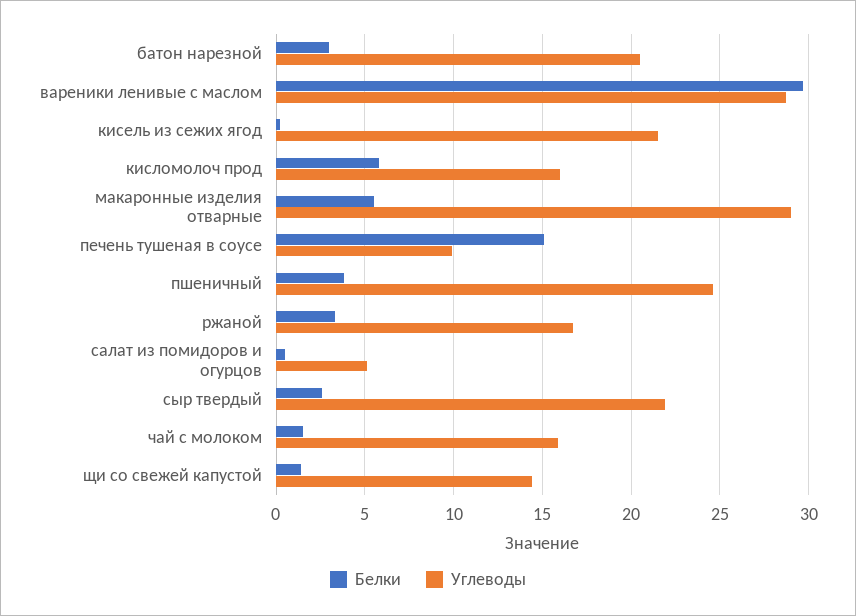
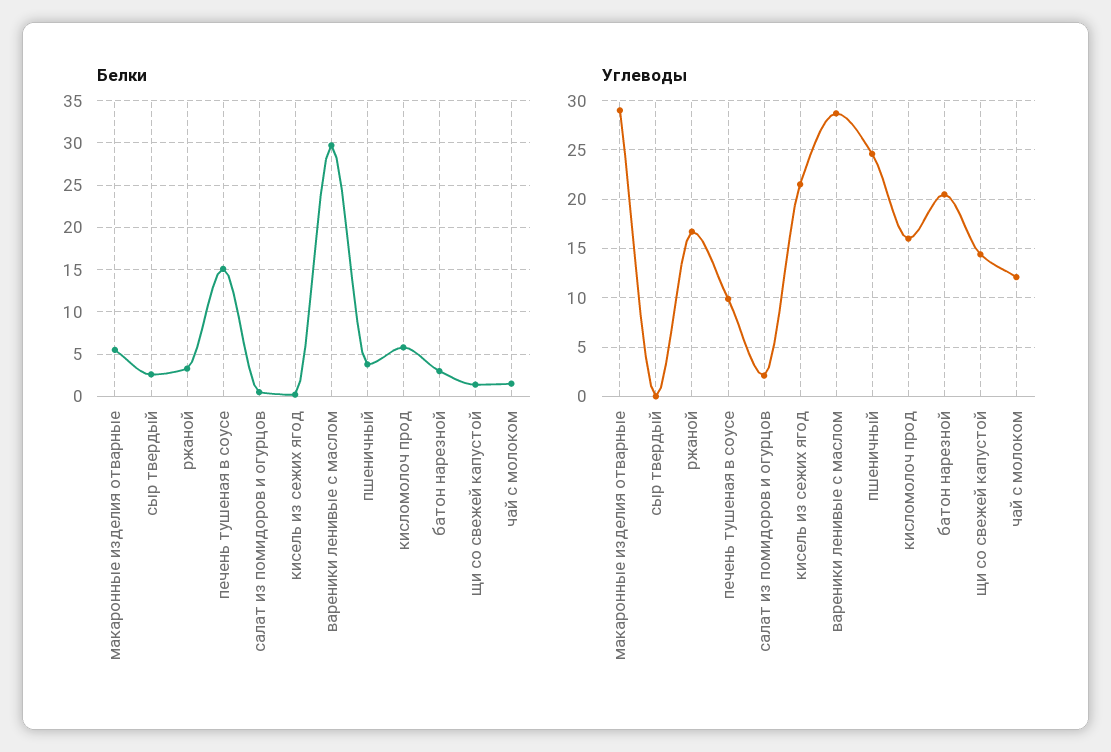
  {
    "Белки": {
      "батон нарезной": 3,
      "вареники ленивые с маслом": 29.5,
      "кисель из сежих ягод": 0,
      "кисломолоч прод": 6,
      "макаронные изделия отварные": 5.5,
      "печень тушеная в соусе": 15,
      "пшеничный": 4,
      "ржаной": 3.5,
      "салат из помидоров и огурцов": 0.5,
      "сыр твердый": 2.5,
      "чай с молоком": 1.5,
      "щи со свежей капустой": 1.5
    },
    "Углеводы": {
      "батон нарезной": 20.5,
      "вареники ленивые с маслом": 28.5,
      "кисель из сежих ягод": 21.5,
      "кисломолоч прод": 16,
      "макаронные изделия отварные": 29,
      "печень тушеная в соусе": 10,
      "пшеничный": 24.5,
      "ржаной": 16.5,
-     "салат из помидоров и огурцов": 5,
+     "салат из помидоров и огурцов": 2,
-     "сыр твердый": 22,
+     "сыр твердый": 0,
-     "чай с молоком": 16,
+     "чай с молоком": 12,
      "щи со свежей капустой": 14.5
    }
  }

